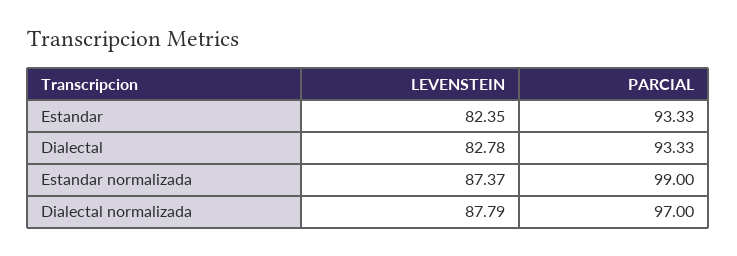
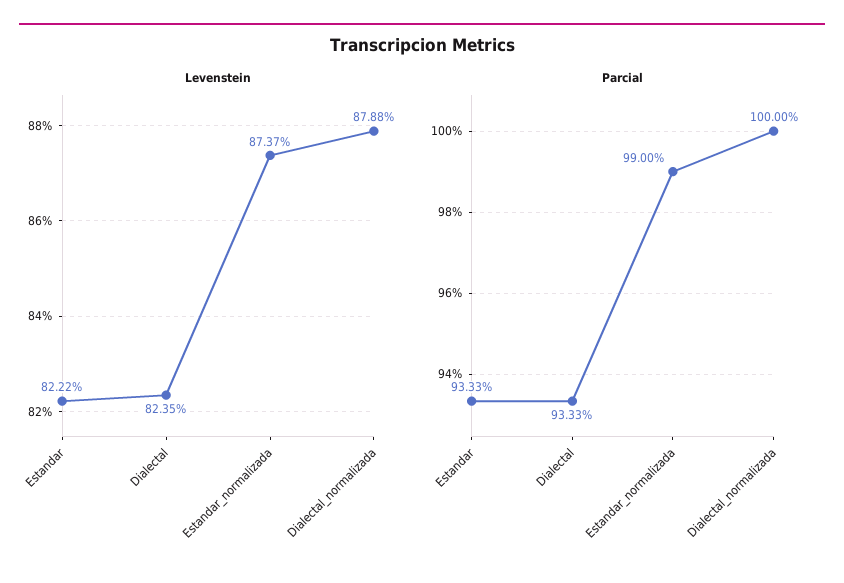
  {
    "LEVENSTEIN": {
-     "Estandar": 82.35,
+     "Estandar": 82.22,
-     "Dialectal": 82.78,
+     "Dialectal": 82.35,
      "Estandar normalizada": 87.37,
-     "Dialectal normalizada": 87.79
+     "Dialectal normalizada": 87.88
    },
    "PARCIAL": {
      "Estandar": 93.33,
      "Dialectal": 93.33,
      "Estandar normalizada": 99,
-     "Dialectal normalizada": 97
+     "Dialectal normalizada": 100
    }
  }

